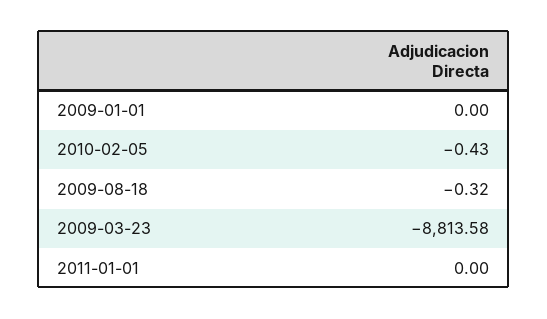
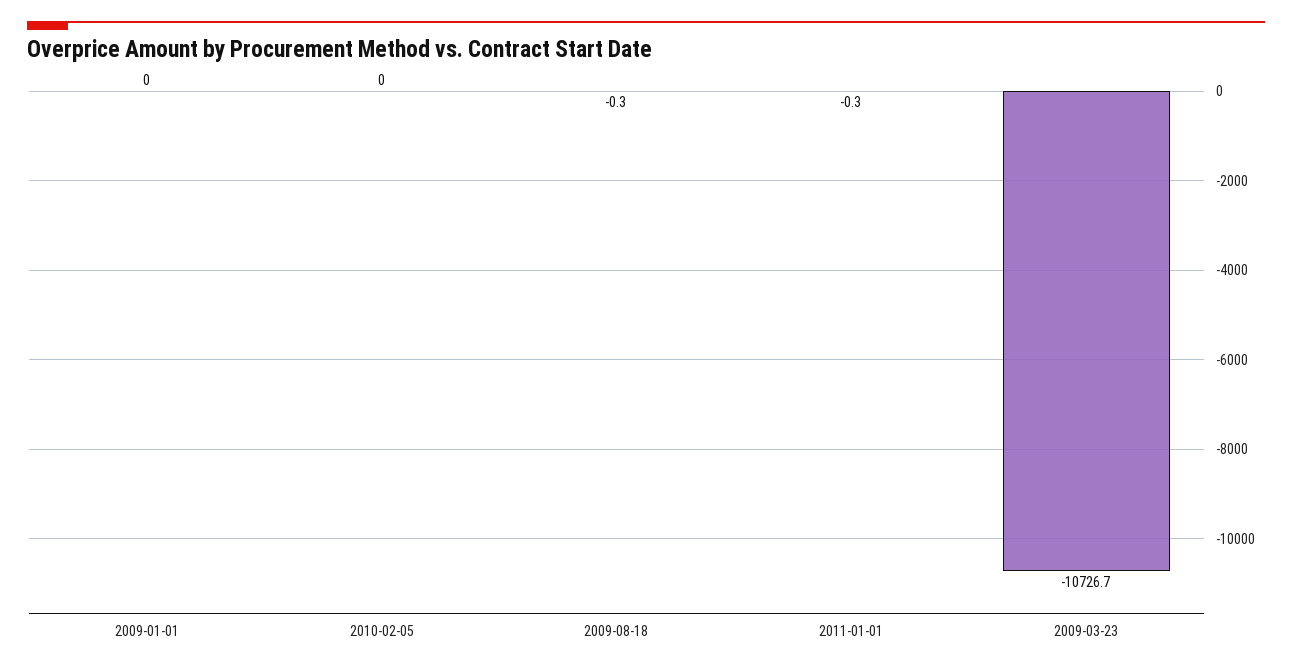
  {
    "2009-01-01": 0,
-   "2010-02-05": -0.43,
+   "2010-02-05": 0,
    "2009-08-18": -0.32,
-   "2009-03-23": -8813.58,
+   "2009-03-23": -10726.7,
-   "2011-01-01": 0
+   "2011-01-01": -0.3
  }

